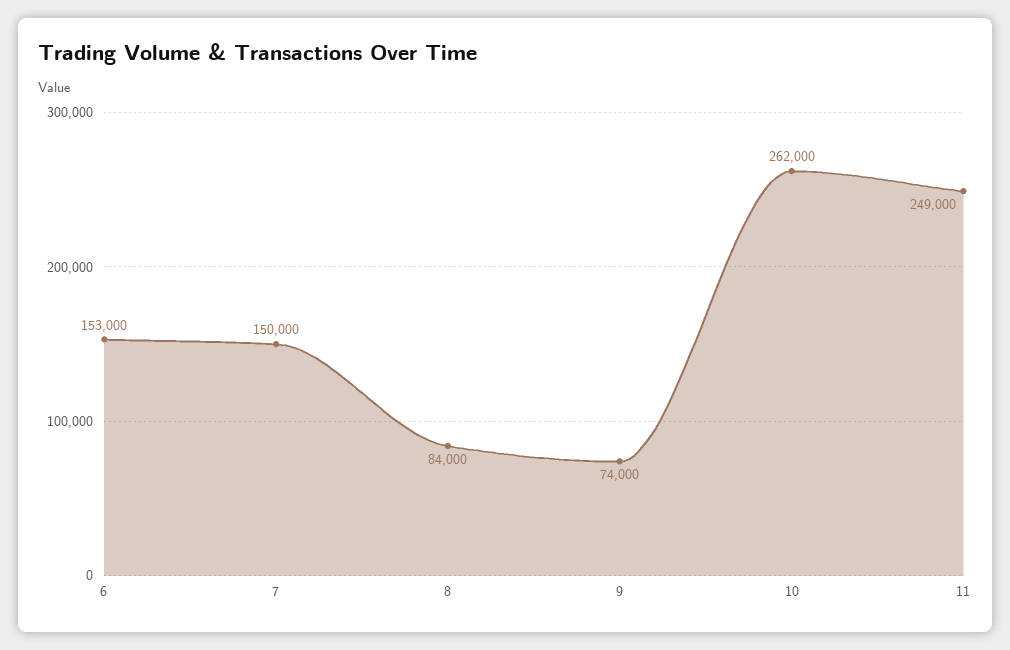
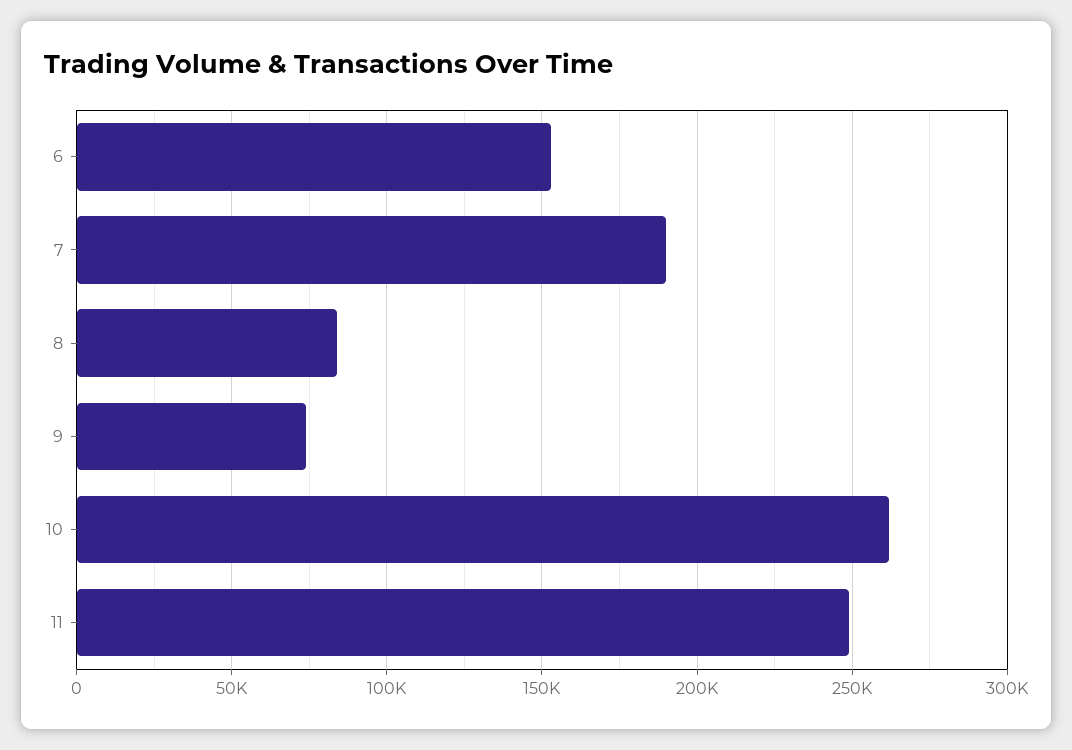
  {
    "6": 153000,
-   "7": 150000,
+   "7": 190000,
    "8": 84000,
    "9": 74000,
    "10": 262000,
    "11": 249000
  }

